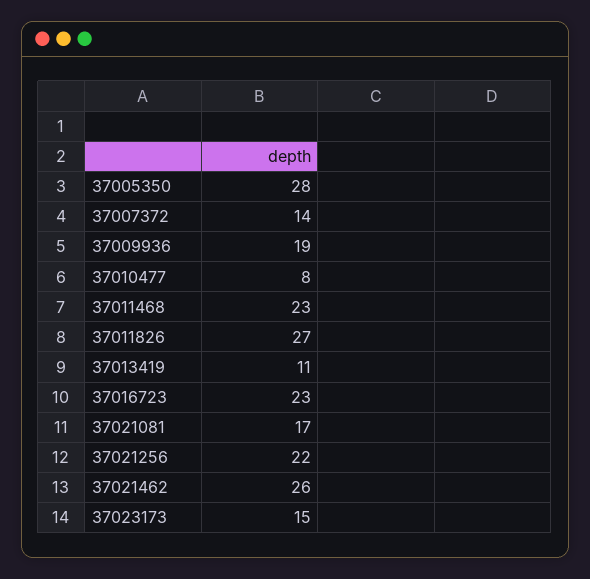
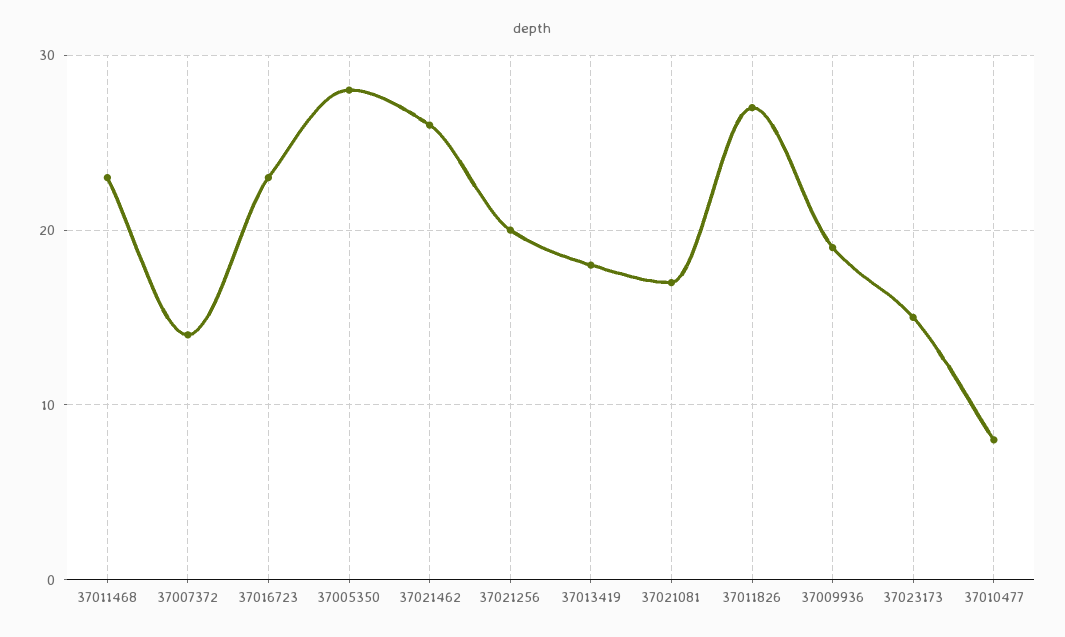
  {
    "37005350": 28,
    "37007372": 14,
    "37009936": 19,
    "37010477": 8,
    "37011468": 23,
    "37011826": 27,
-   "37013419": 11,
+   "37013419": 18,
    "37016723": 23,
    "37021081": 17,
-   "37021256": 22,
+   "37021256": 20,
    "37021462": 26,
    "37023173": 15
  }

